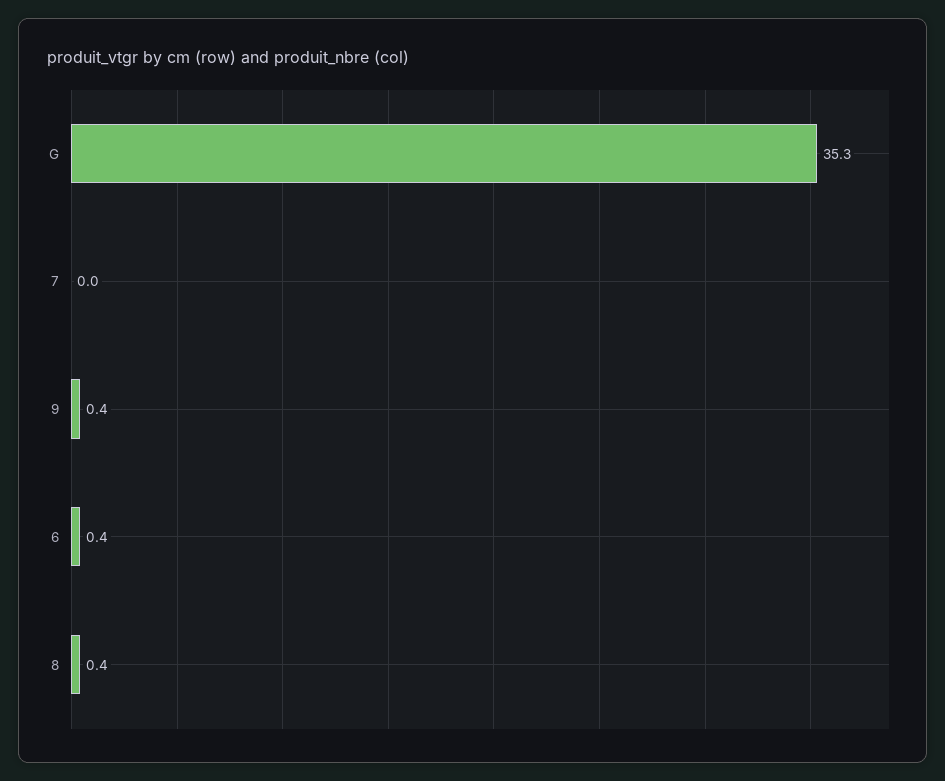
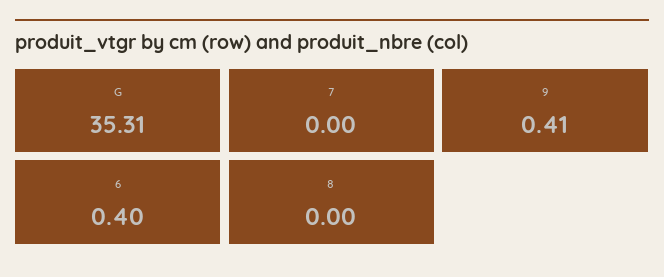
  {
    "G": 35.31,
    "7": 0,
    "9": 0.41,
    "6": 0.4,
-   "8": 0.4
+   "8": 0
  }

